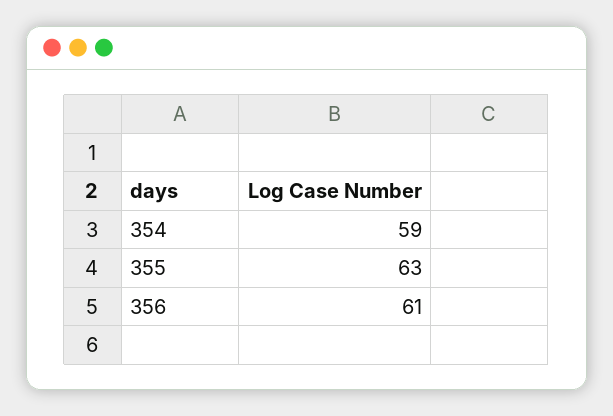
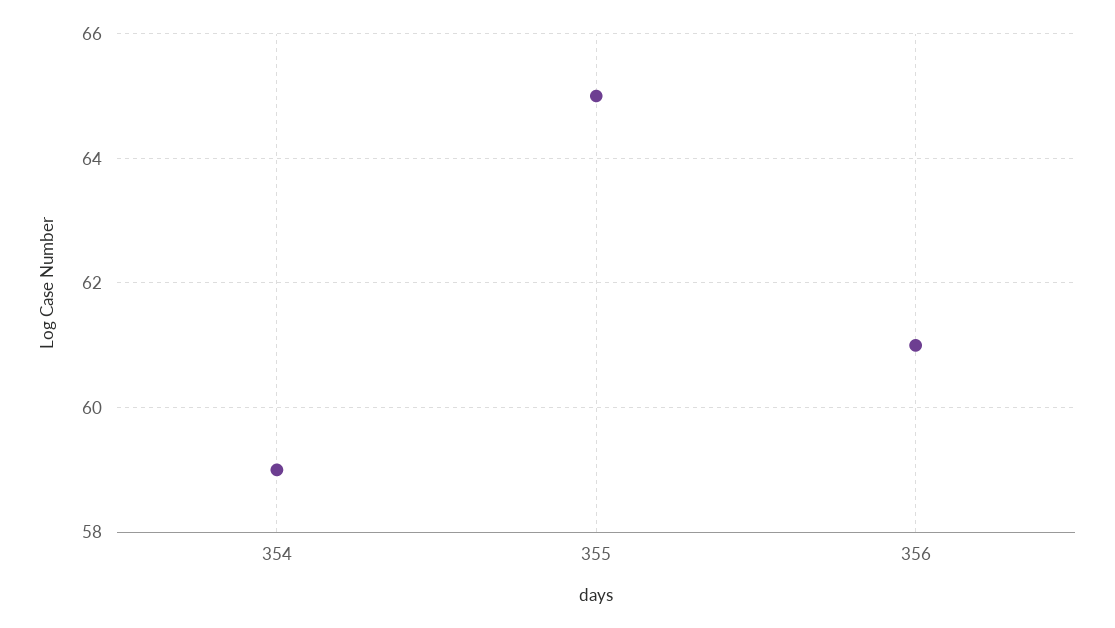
  {
    "354": 59,
-   "355": 63,
+   "355": 65,
    "356": 61
  }

